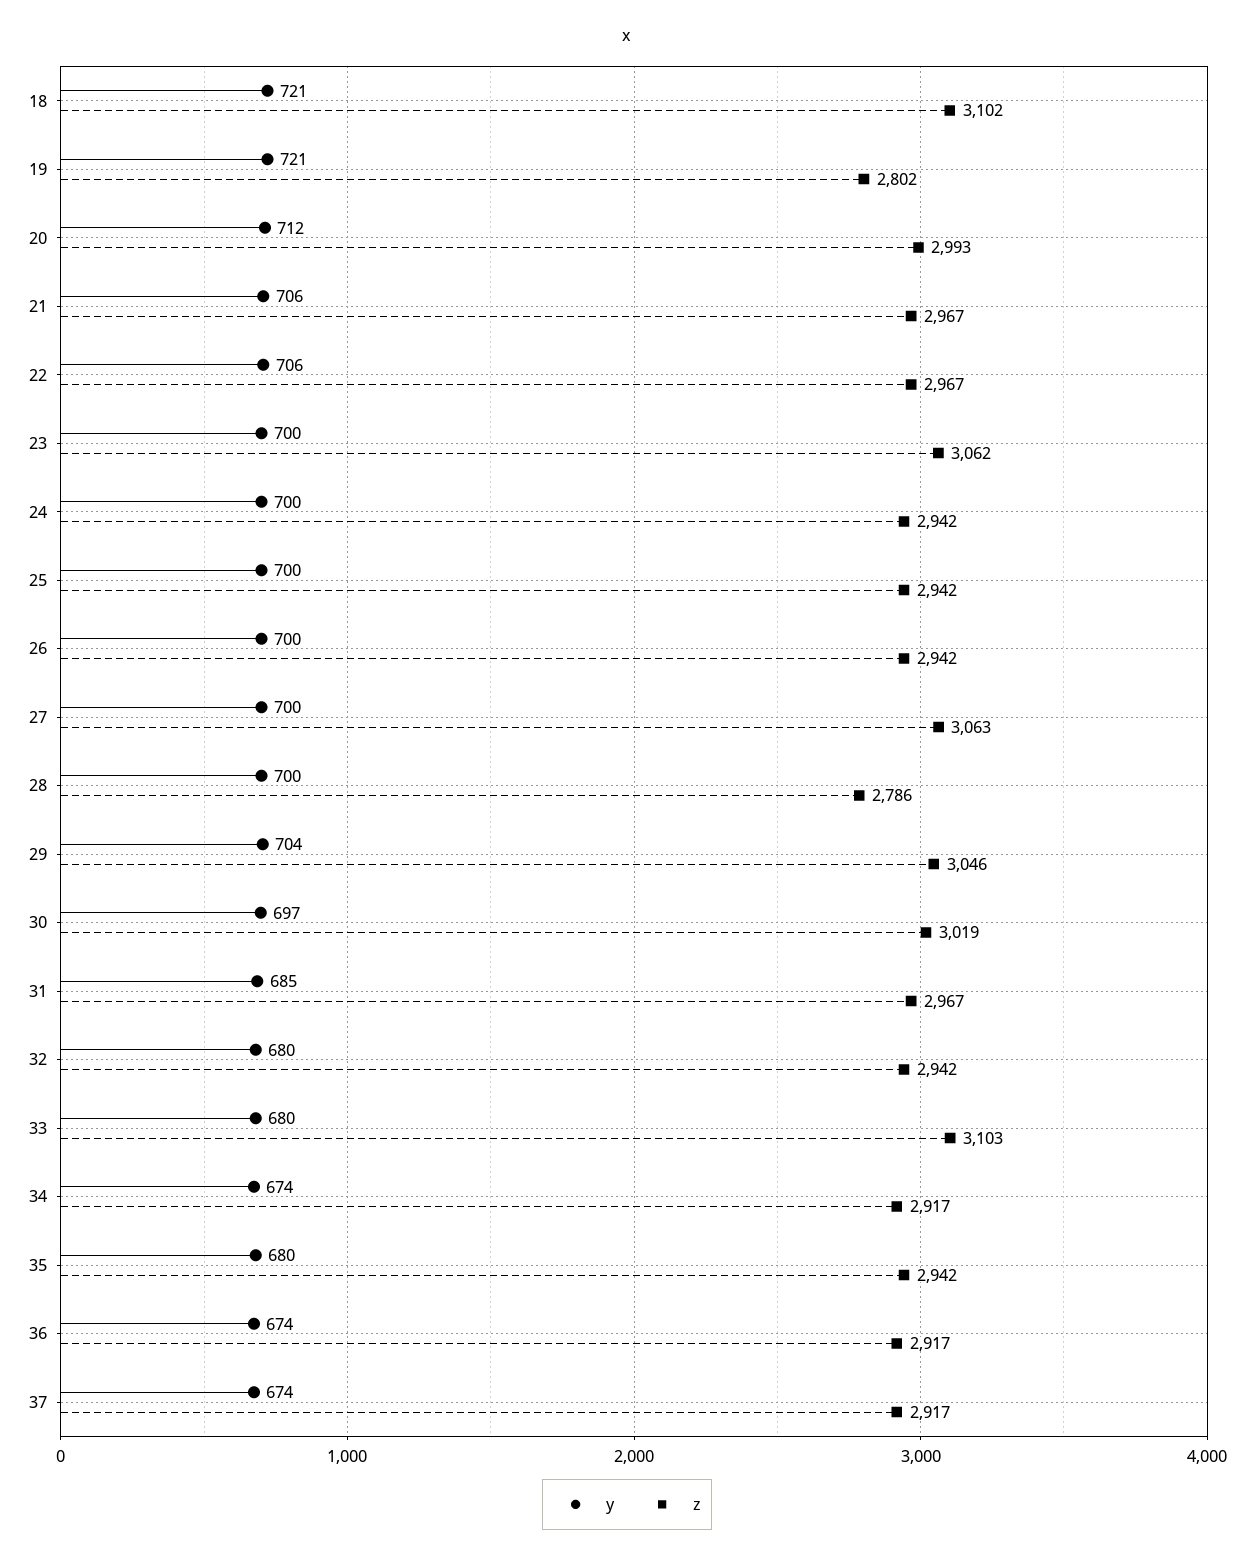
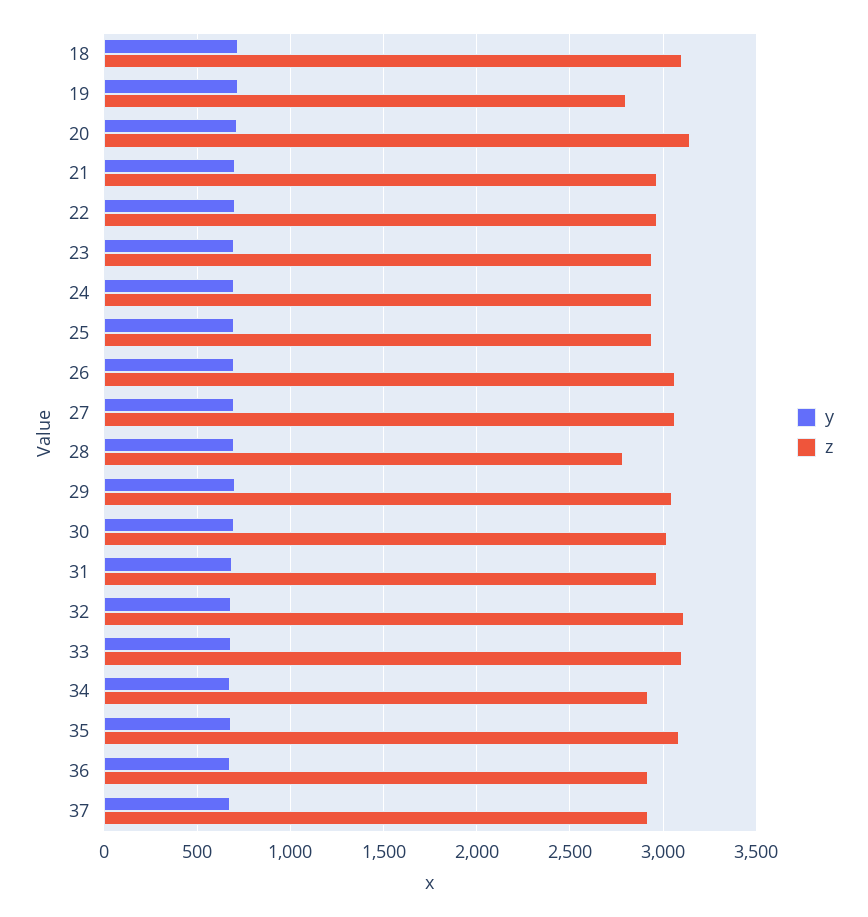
  {
    "y": {
      "18": 721,
      "19": 721,
      "20": 712,
      "21": 706,
      "22": 706,
      "23": 700,
      "24": 700,
      "25": 700,
      "26": 700,
      "27": 700,
      "28": 700,
      "29": 704,
      "30": 697,
      "31": 685,
      "32": 680,
      "33": 680,
      "34": 674,
      "35": 680,
      "36": 674,
      "37": 674
    },
    "z": {
      "18": 3102,
      "19": 2802,
-     "20": 2993,
+     "20": 3150,
      "21": 2967,
      "22": 2967,
-     "23": 3062,
+     "23": 2950,
      "24": 2942,
      "25": 2942,
-     "26": 2942,
+     "26": 3050,
      "27": 3063,
      "28": 2786,
      "29": 3046,
      "30": 3019,
      "31": 2967,
-     "32": 2942,
+     "32": 3100,
      "33": 3103,
      "34": 2917,
-     "35": 2942,
+     "35": 3100,
      "36": 2917,
      "37": 2917
    }
  }

